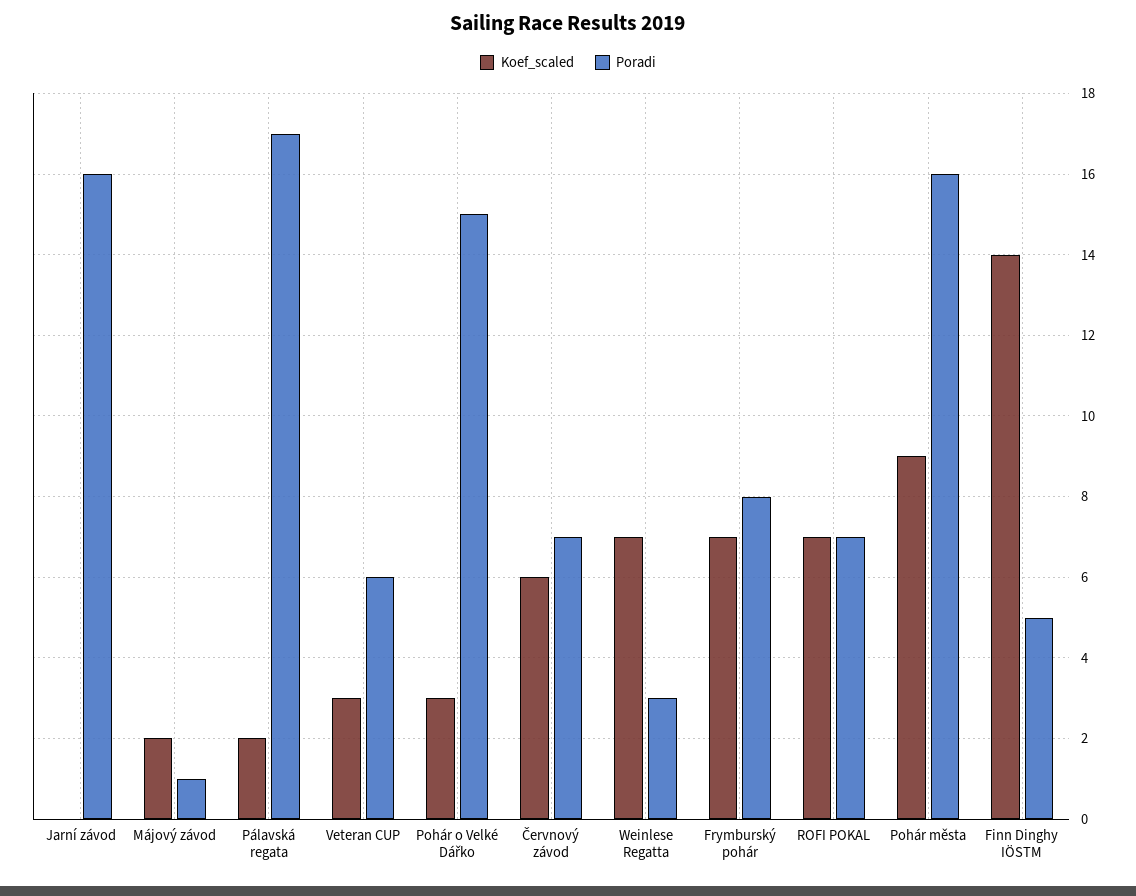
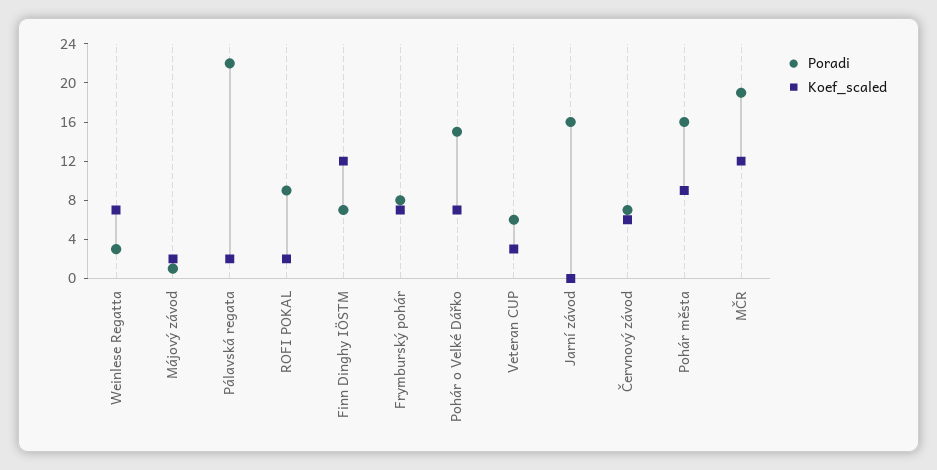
  {
    "Koef_scaled": {
      "Jarní závod": 0,
      "Májový závod": 2,
      "Pálavská regata": 2,
      "Veteran CUP": 3,
-     "Pohár o Velké Dářko": 3,
+     "Pohár o Velké Dářko": 7,
      "Červnový závod": 6,
      "Weinlese Regatta": 7,
      "Frymburský pohár": 7,
-     "ROFI POKAL": 7,
+     "ROFI POKAL": 2,
      "Pohár města": 9,
-     "Finn Dinghy IÖSTM": 14
+     "Finn Dinghy IÖSTM": 12,
+     "MČR": 12
    },
    "Poradi": {
      "Jarní závod": 16,
      "Májový závod": 1,
-     "Pálavská regata": 17,
+     "Pálavská regata": 22,
      "Veteran CUP": 6,
      "Pohár o Velké Dářko": 15,
      "Červnový závod": 7,
      "Weinlese Regatta": 3,
      "Frymburský pohár": 8,
-     "ROFI POKAL": 7,
+     "ROFI POKAL": 9,
      "Pohár města": 16,
-     "Finn Dinghy IÖSTM": 5
+     "Finn Dinghy IÖSTM": 7,
+     "MČR": 19
    }
  }

